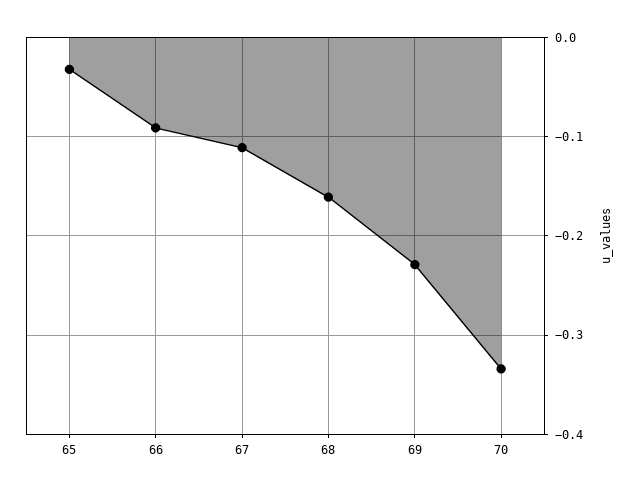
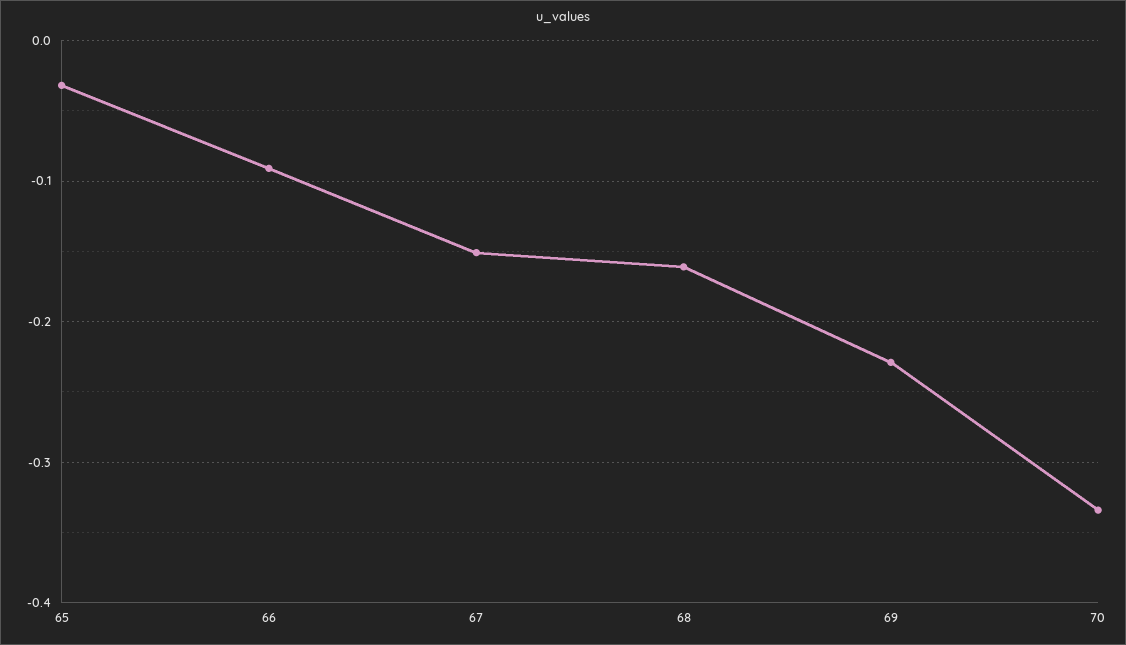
  {
    "65": -0.03,
    "66": -0.09,
-   "67": -0.11,
+   "67": -0.15,
    "68": -0.16,
    "69": -0.23,
    "70": -0.33
  }

